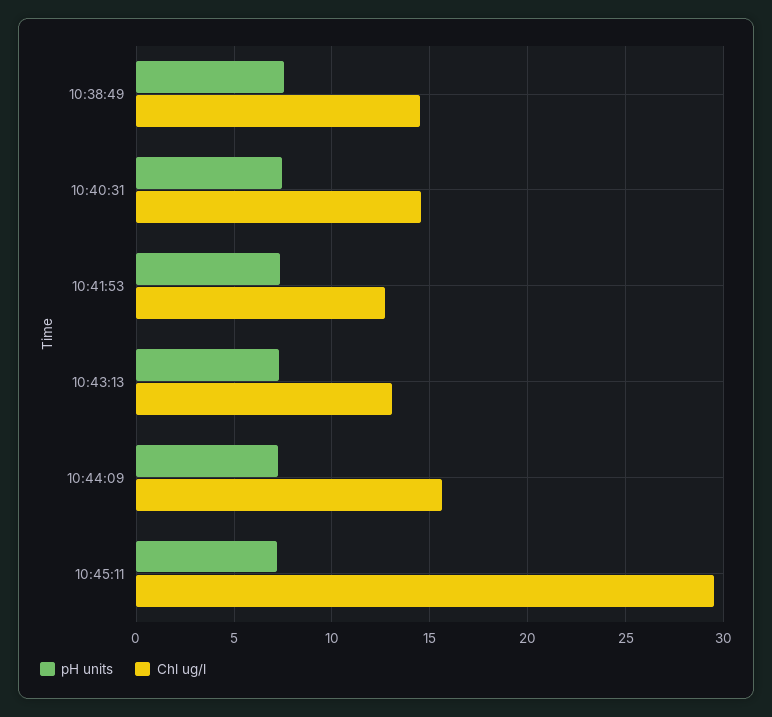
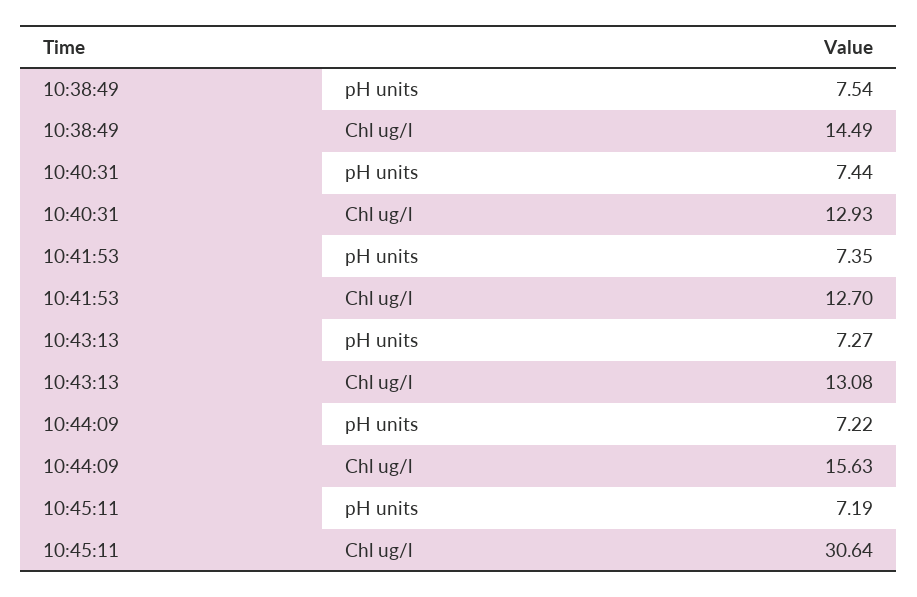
  {
    "pH units": {
      "10:38:49": 7.54,
      "10:40:31": 7.44,
      "10:41:53": 7.35,
      "10:43:13": 7.27,
      "10:44:09": 7.22,
      "10:45:11": 7.19
    },
    "Chl ug/l": {
      "10:38:49": 14.49,
-     "10:40:31": 14.5,
+     "10:40:31": 12.93,
      "10:41:53": 12.7,
      "10:43:13": 13.08,
      "10:44:09": 15.63,
-     "10:45:11": 29.5
+     "10:45:11": 30.64
    }
  }

